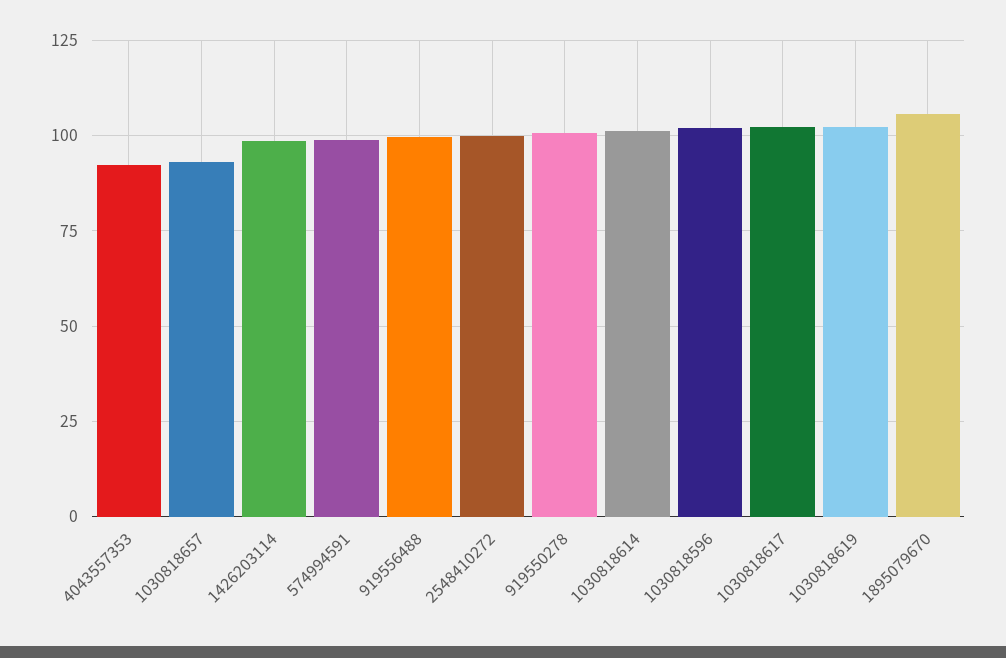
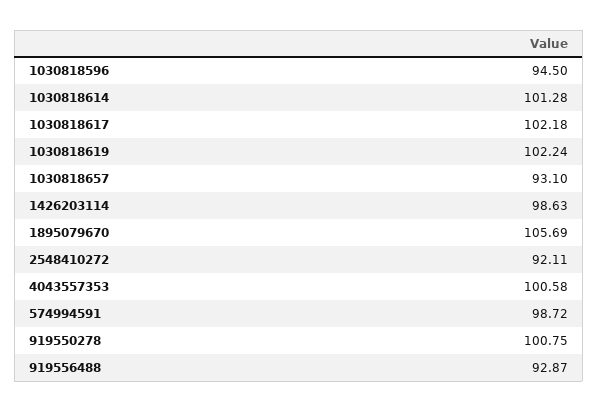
  {
-   "4043557353": 92.5,
+   "4043557353": 100.58,
    "1030818657": 93.1,
    "1426203114": 98.63,
    "574994591": 98.72,
-   "919556488": 100,
+   "919556488": 92.87,
-   "2548410272": 100,
+   "2548410272": 92.11,
    "919550278": 100.75,
    "1030818614": 101.28,
-   "1030818596": 102.5,
+   "1030818596": 94.5,
    "1030818617": 102.18,
    "1030818619": 102.24,
    "1895079670": 105.69
  }

